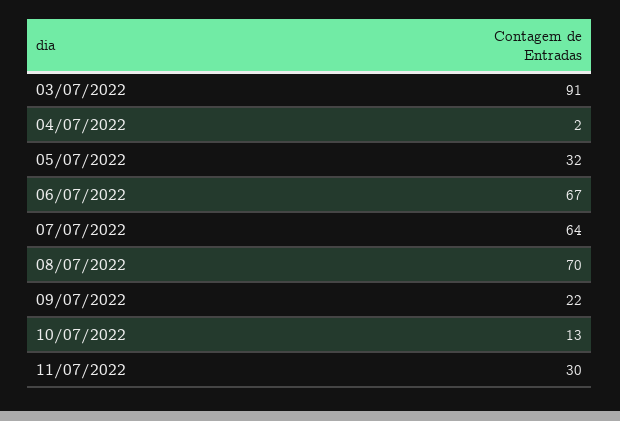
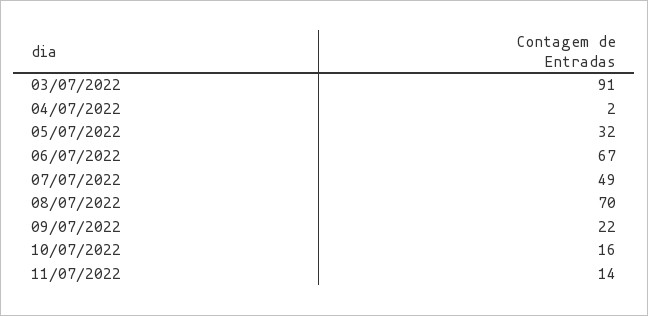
  {
    "03/07/2022": 91,
    "04/07/2022": 2,
    "05/07/2022": 32,
    "06/07/2022": 67,
-   "07/07/2022": 64,
+   "07/07/2022": 49,
    "08/07/2022": 70,
    "09/07/2022": 22,
-   "10/07/2022": 13,
+   "10/07/2022": 16,
-   "11/07/2022": 30
+   "11/07/2022": 14
  }

